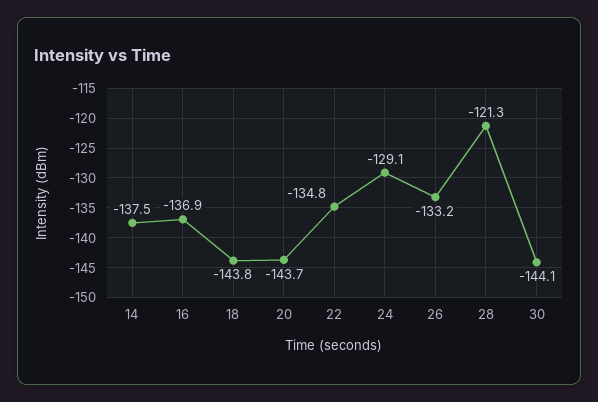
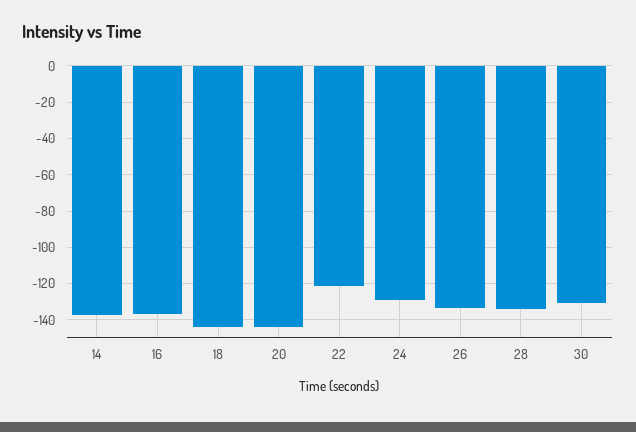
  {
    "14": -137.5,
    "16": -136.9,
    "18": -143.8,
    "20": -143.7,
-   "22": -134.8,
+   "22": -120,
    "24": -129.1,
    "26": -133.2,
-   "28": -121.3,
+   "28": -135,
-   "30": -144.1
+   "30": -130
  }

